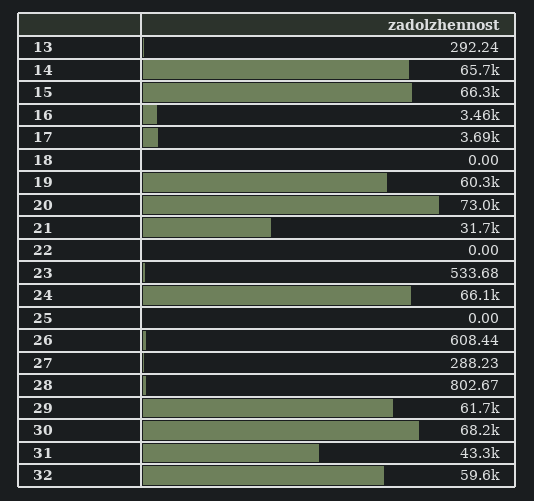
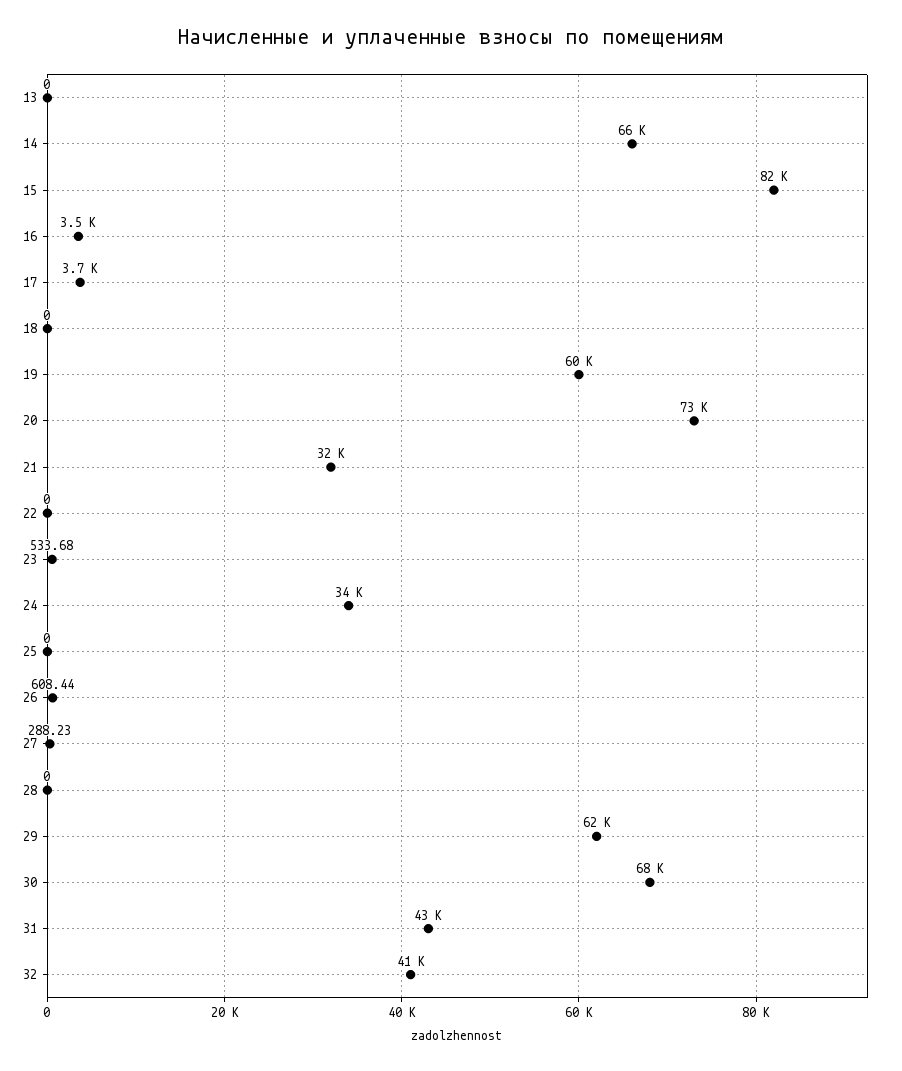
  {
-   "13": 292.24,
+   "13": 0,
    "14": 65700,
-   "15": 66300,
+   "15": 82000,
    "16": 3460,
    "17": 3690,
    "18": 0,
    "19": 60300,
    "20": 73000,
    "21": 31700,
    "22": 0,
    "23": 533.68,
-   "24": 66100,
+   "24": 34000,
    "25": 0,
    "26": 608.44,
    "27": 288.23,
-   "28": 802.67,
+   "28": 0,
    "29": 61700,
    "30": 68200,
    "31": 43300,
-   "32": 59600
+   "32": 41000
  }

